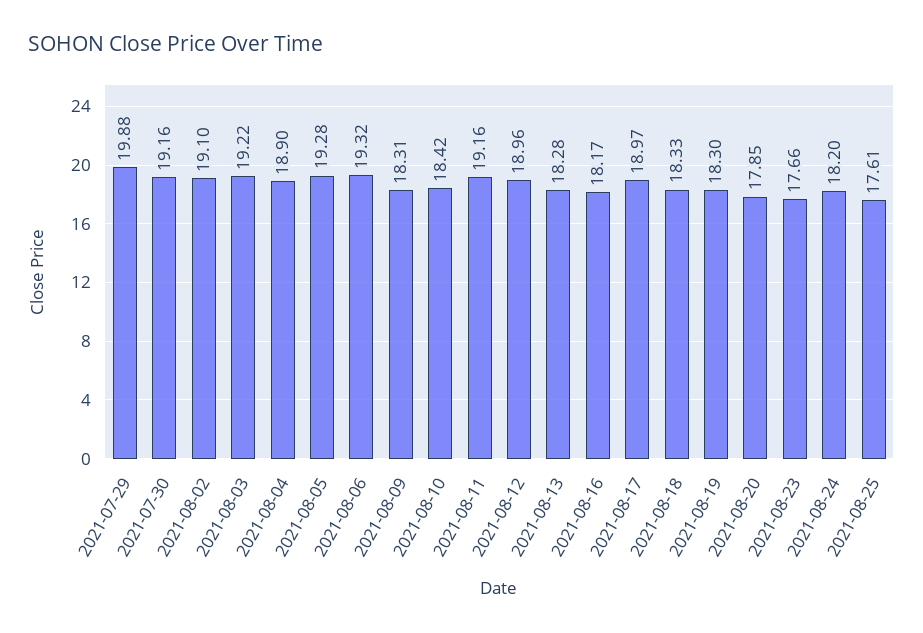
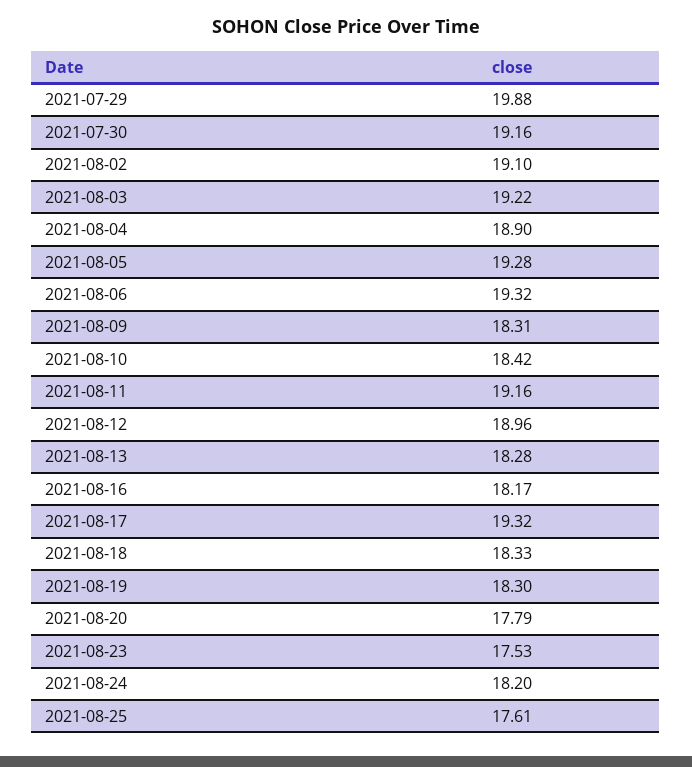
  {
    "2021-07-29": 19.88,
    "2021-07-30": 19.16,
    "2021-08-02": 19.1,
    "2021-08-03": 19.22,
    "2021-08-04": 18.9,
    "2021-08-05": 19.28,
    "2021-08-06": 19.32,
    "2021-08-09": 18.31,
    "2021-08-10": 18.42,
    "2021-08-11": 19.16,
    "2021-08-12": 18.96,
    "2021-08-13": 18.28,
    "2021-08-16": 18.17,
-   "2021-08-17": 18.97,
+   "2021-08-17": 19.32,
    "2021-08-18": 18.33,
    "2021-08-19": 18.3,
-   "2021-08-20": 17.85,
+   "2021-08-20": 17.79,
-   "2021-08-23": 17.66,
+   "2021-08-23": 17.53,
    "2021-08-24": 18.2,
    "2021-08-25": 17.61
  }

